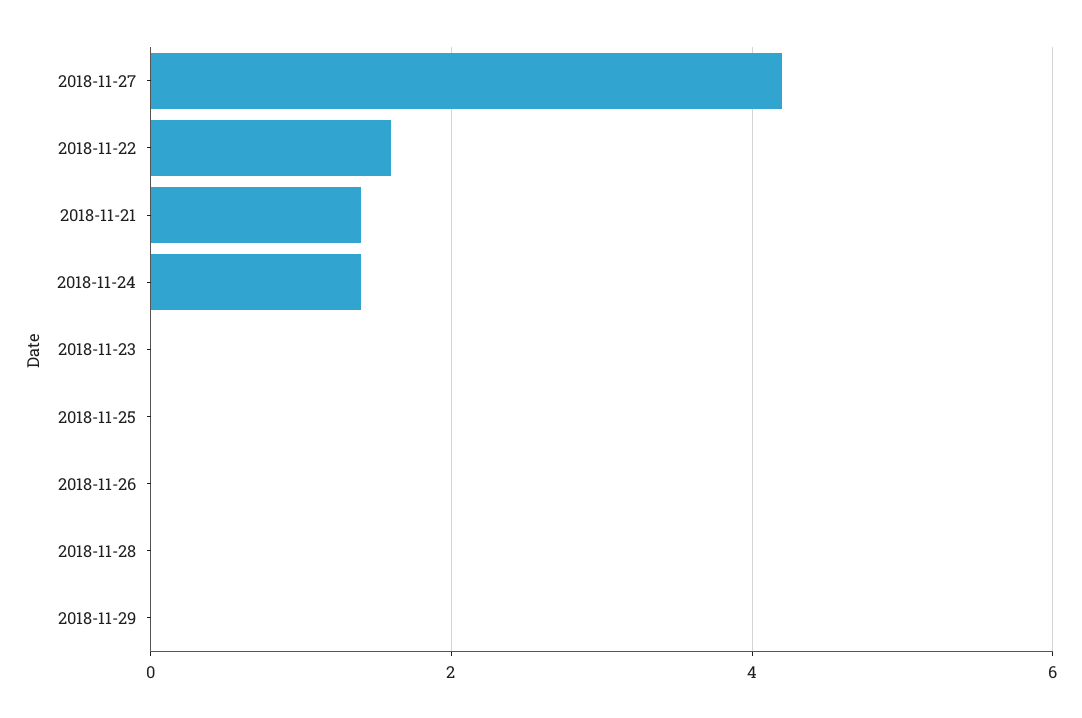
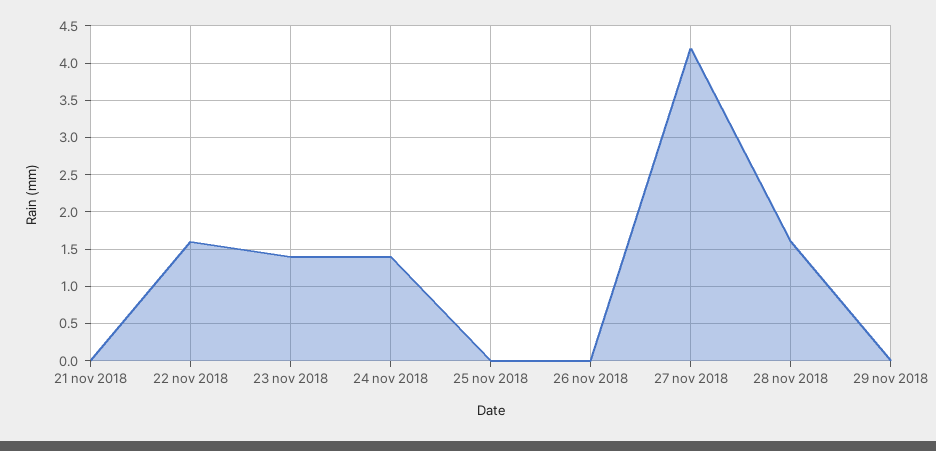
  {
    "2018-11-27": 4.2,
    "2018-11-22": 1.6,
-   "2018-11-21": 1.5,
+   "2018-11-21": 0,
    "2018-11-24": 1.4,
-   "2018-11-23": 0,
+   "2018-11-23": 1.4,
    "2018-11-25": 0,
    "2018-11-26": 0,
-   "2018-11-28": 0,
+   "2018-11-28": 1.6,
    "2018-11-29": 0
  }

